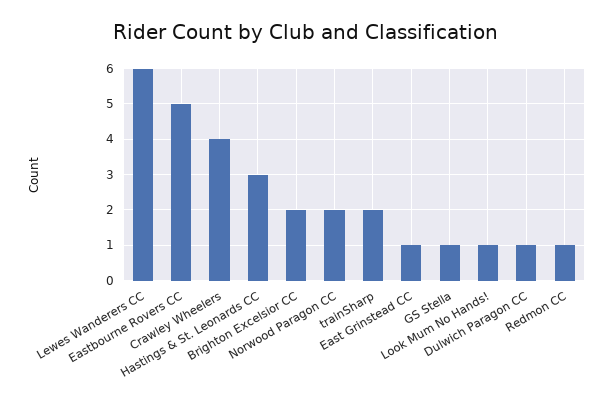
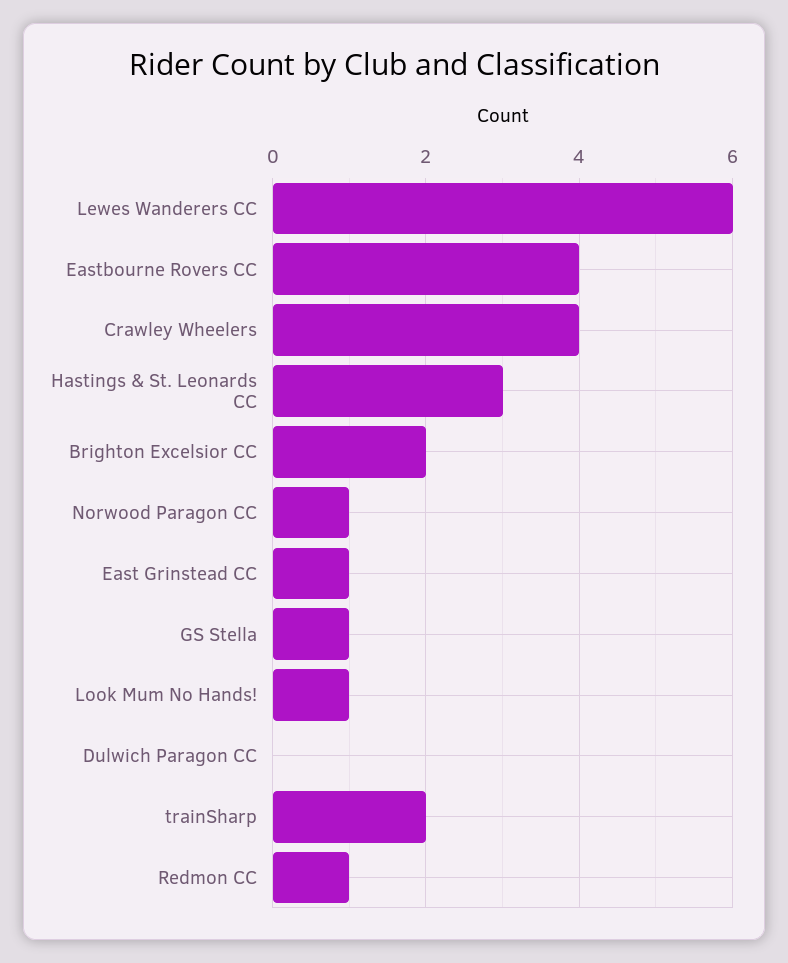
  {
    "Lewes Wanderers CC": 6,
-   "Eastbourne Rovers CC": 5,
+   "Eastbourne Rovers CC": 4,
    "Crawley Wheelers": 4,
    "Hastings & St. Leonards CC": 3,
    "Brighton Excelsior CC": 2,
-   "Norwood Paragon CC": 2,
+   "Norwood Paragon CC": 1,
    "trainSharp": 2,
    "East Grinstead CC": 1,
    "GS Stella": 1,
    "Look Mum No Hands!": 1,
-   "Dulwich Paragon CC": 1,
+   "Dulwich Paragon CC": 0,
    "Redmon CC": 1
  }

